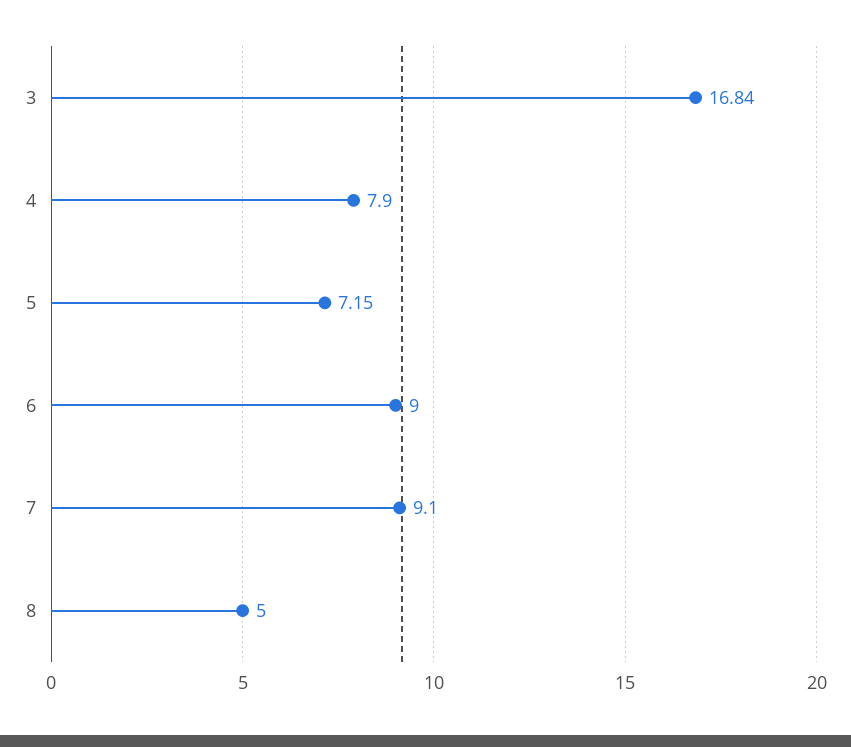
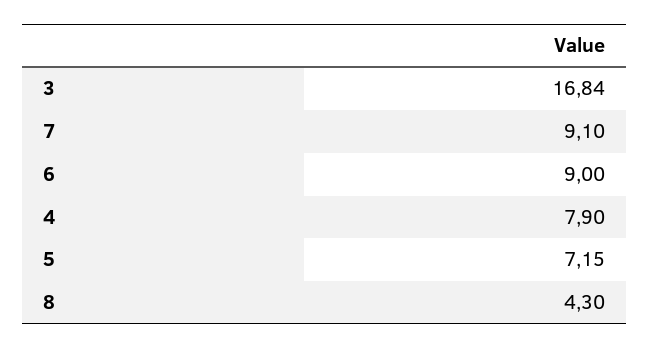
  {
    "3": 16.84,
    "4": 7.9,
    "5": 7.15,
    "6": 9,
    "7": 9.1,
-   "8": 5
+   "8": 4.3
  }

